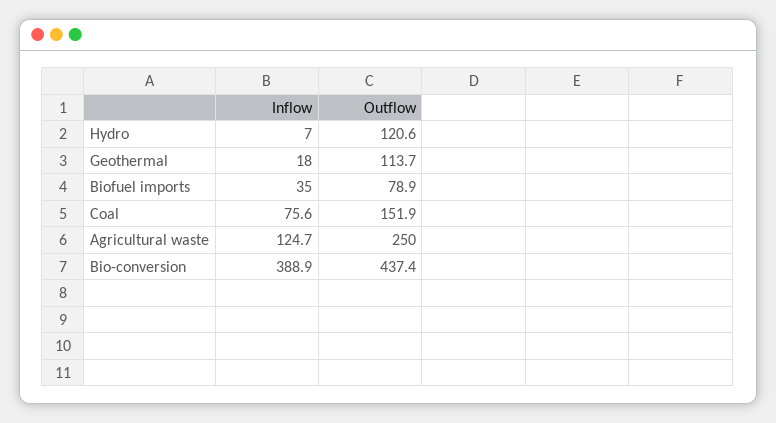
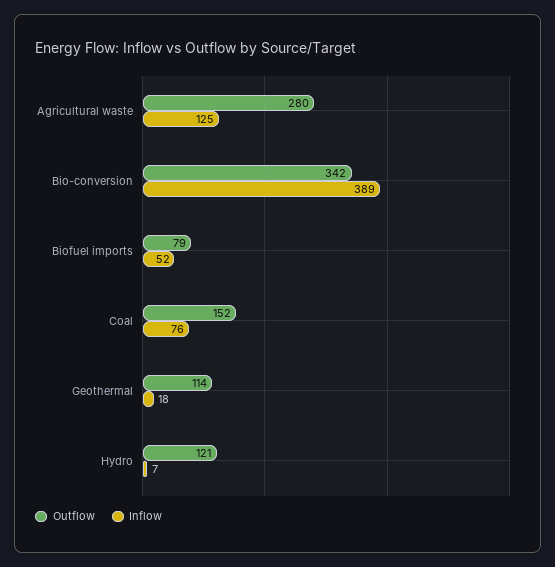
  {
    "Inflow": {
      "Hydro": 7,
      "Geothermal": 18,
-     "Biofuel imports": 35,
+     "Biofuel imports": 52,
      "Coal": 75.6,
      "Agricultural waste": 124.7,
      "Bio-conversion": 388.9
    },
    "Outflow": {
      "Hydro": 120.6,
      "Geothermal": 113.7,
      "Biofuel imports": 78.9,
      "Coal": 151.9,
-     "Agricultural waste": 250,
+     "Agricultural waste": 280,
-     "Bio-conversion": 437.4
+     "Bio-conversion": 342
    }
  }

